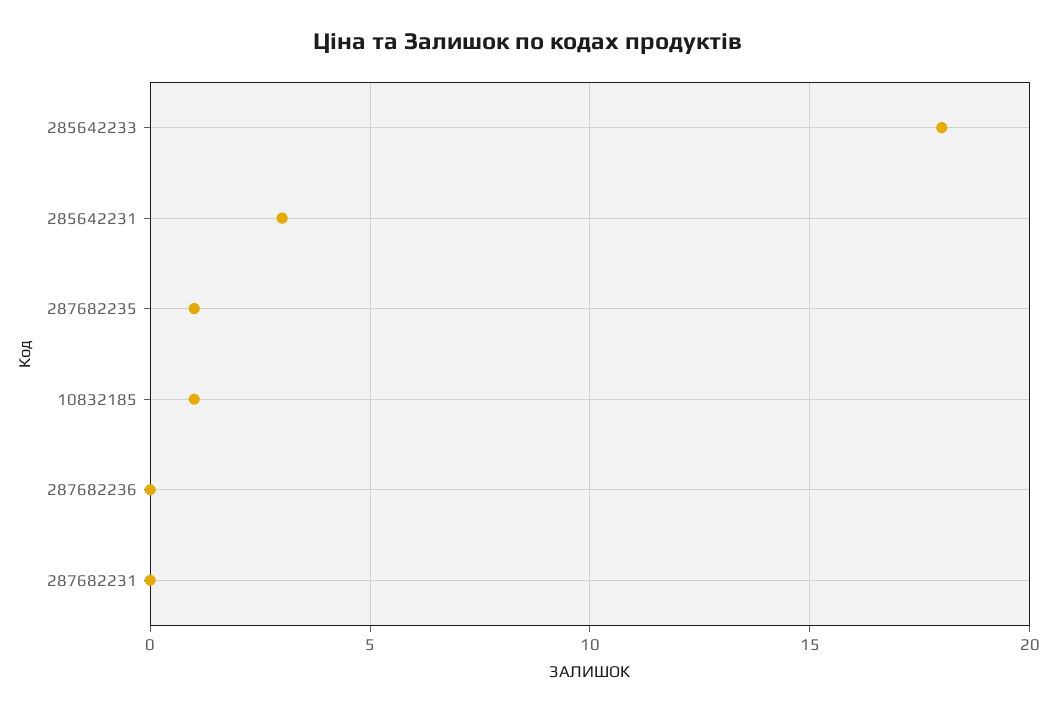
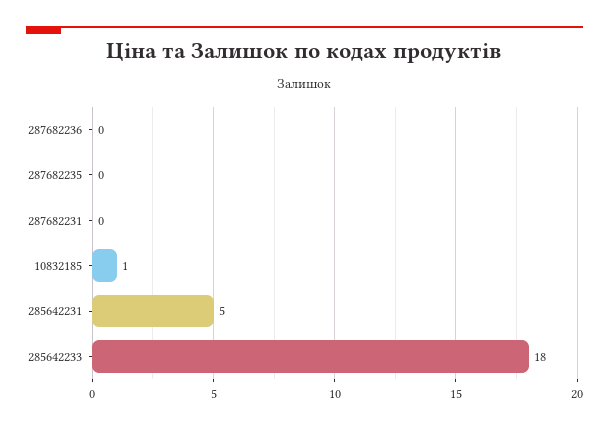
  {
    "285642233": 18,
-   "285642231": 3,
+   "285642231": 5,
-   "287682235": 1,
+   "287682235": 0,
    "10832185": 1,
    "287682236": 0,
    "287682231": 0
  }

